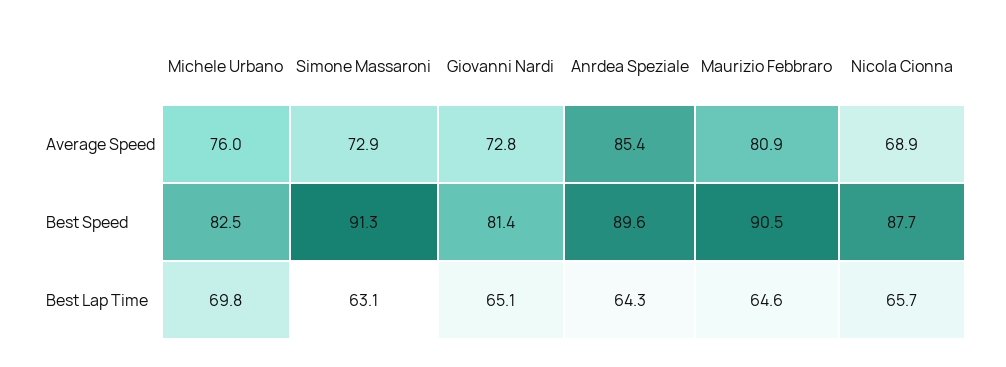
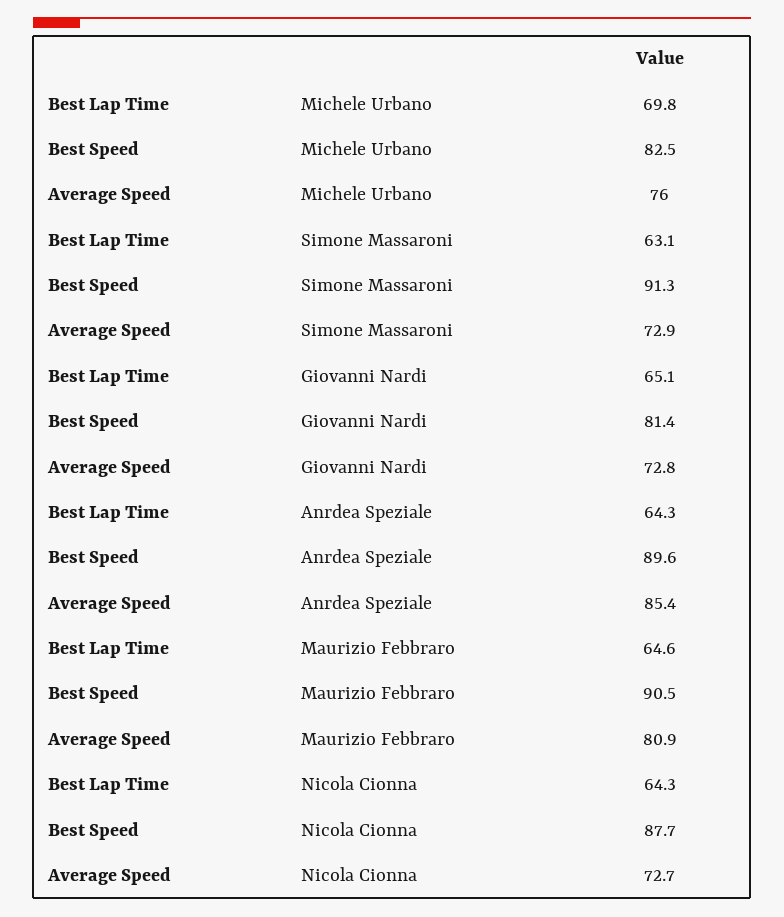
  {
    "Michele Urbano": {
      "Average Speed": 76,
      "Best Speed": 82.5,
      "Best Lap Time": 69.8
    },
    "Simone Massaroni": {
      "Average Speed": 72.9,
      "Best Speed": 91.3,
      "Best Lap Time": 63.1
    },
    "Giovanni Nardi": {
      "Average Speed": 72.8,
      "Best Speed": 81.4,
      "Best Lap Time": 65.1
    },
    "Anrdea Speziale": {
      "Average Speed": 85.4,
      "Best Speed": 89.6,
      "Best Lap Time": 64.3
    },
    "Maurizio Febbraro": {
      "Average Speed": 80.9,
      "Best Speed": 90.5,
      "Best Lap Time": 64.6
    },
    "Nicola Cionna": {
-     "Average Speed": 68.9,
+     "Average Speed": 72.7,
      "Best Speed": 87.7,
-     "Best Lap Time": 65.7
+     "Best Lap Time": 64.3
    }
  }

